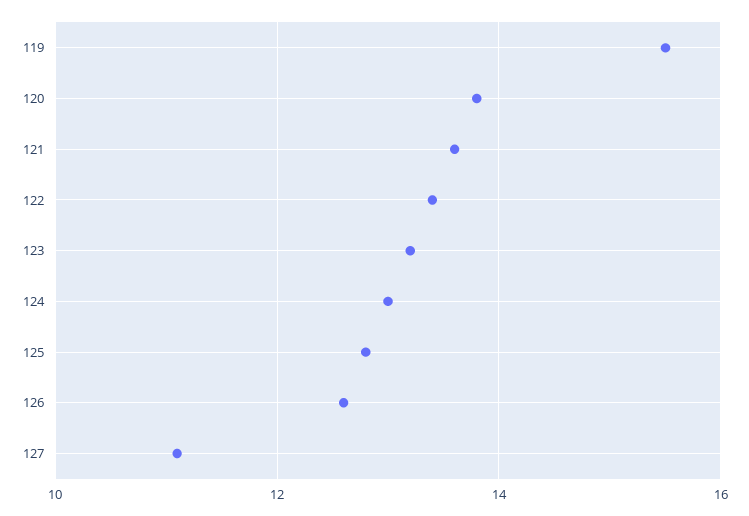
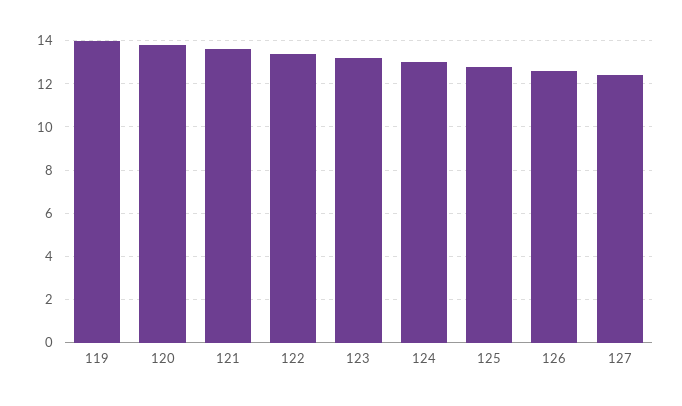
  {
-   "119": 15.5,
+   "119": 14,
    "120": 14,
    "121": 13.5,
    "122": 13.5,
    "123": 13,
    "124": 13,
    "125": 13,
    "126": 12.5,
-   "127": 11
+   "127": 12.5
  }

